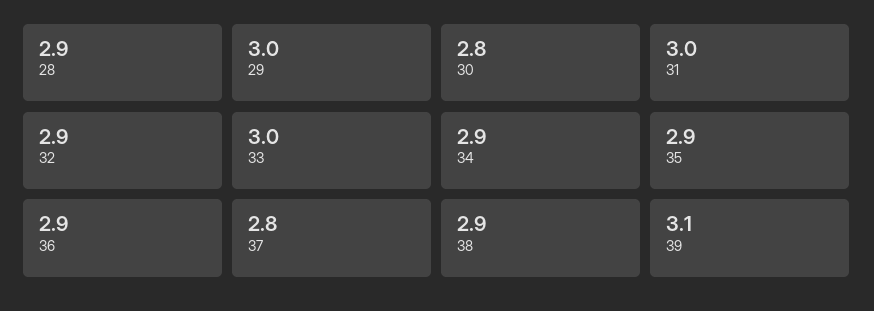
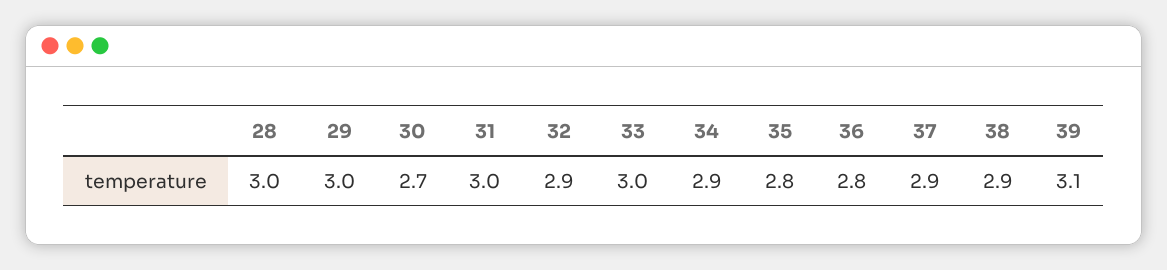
  {
-   "28": 2.9,
+   "28": 3,
    "29": 3,
-   "30": 2.8,
+   "30": 2.7,
    "31": 3,
    "32": 2.9,
    "33": 3,
    "34": 2.9,
-   "35": 2.9,
+   "35": 2.8,
-   "36": 2.9,
+   "36": 2.8,
-   "37": 2.8,
+   "37": 2.9,
    "38": 2.9,
    "39": 3.1
  }

